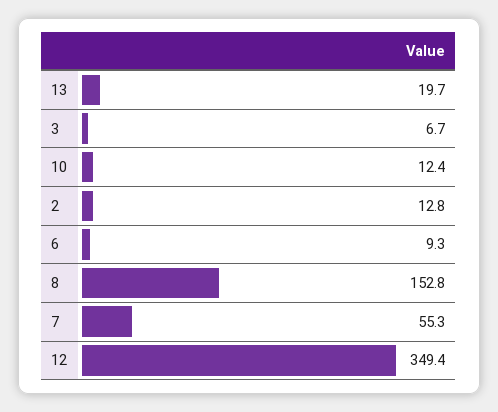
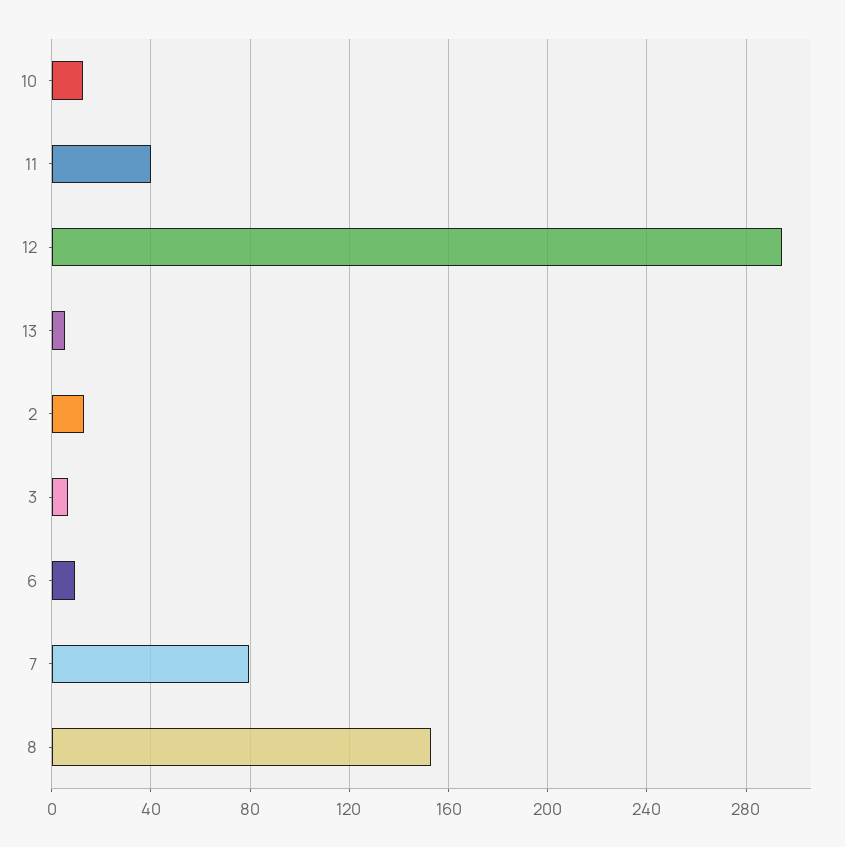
  {
-   "13": 19.7,
+   "13": 5,
    "3": 6.7,
    "10": 12.4,
    "2": 12.8,
    "6": 9.3,
    "8": 152.8,
-   "7": 55.3,
+   "7": 80,
-   "12": 349.4
+   "12": 295,
+   "11": 40
  }

